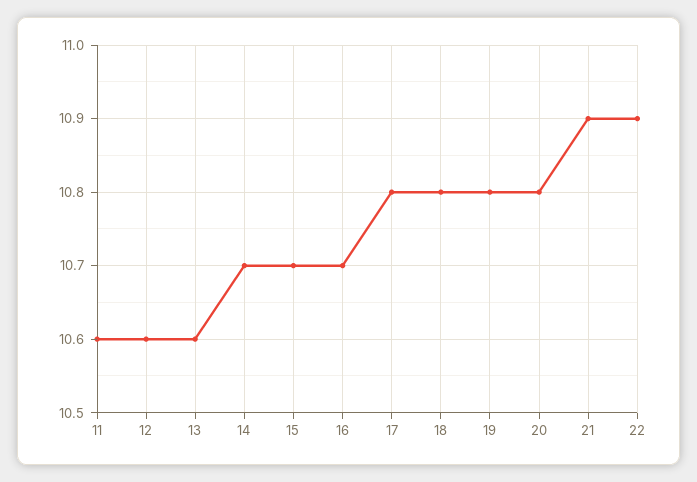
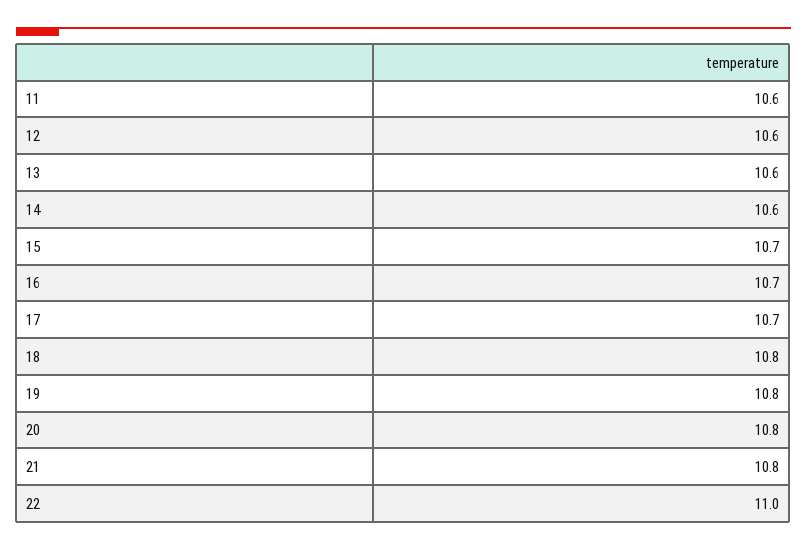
  {
    "11": 10.6,
    "12": 10.6,
    "13": 10.6,
-   "14": 10.7,
+   "14": 10.6,
    "15": 10.7,
    "16": 10.7,
-   "17": 10.8,
+   "17": 10.7,
    "18": 10.8,
    "19": 10.8,
    "20": 10.8,
-   "21": 10.9,
+   "21": 10.8,
-   "22": 10.9
+   "22": 11
  }

